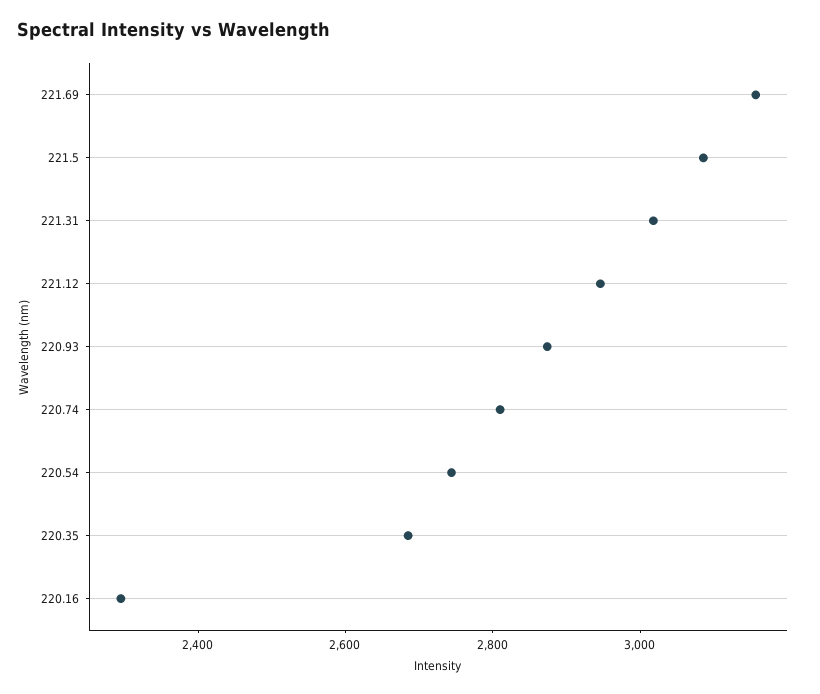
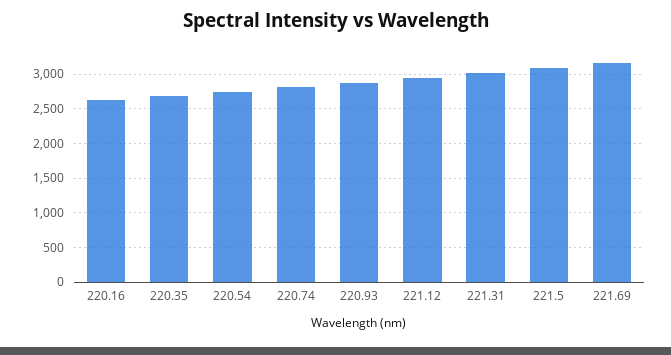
  {
    "221.69": 3150,
    "221.5": 3100,
    "221.31": 3000,
    "221.12": 2950,
    "220.93": 2850,
    "220.74": 2800,
    "220.54": 2750,
    "220.35": 2700,
-   "220.16": 2300
+   "220.16": 2600
  }

